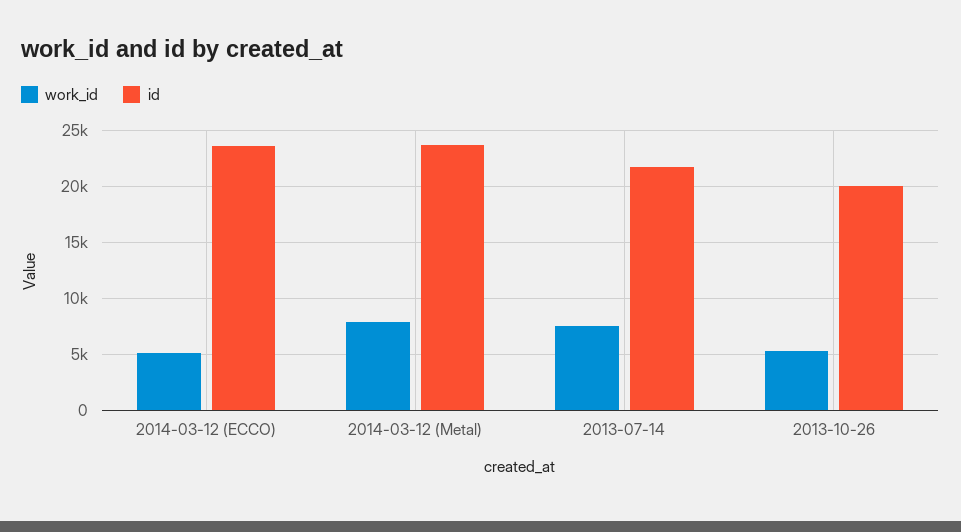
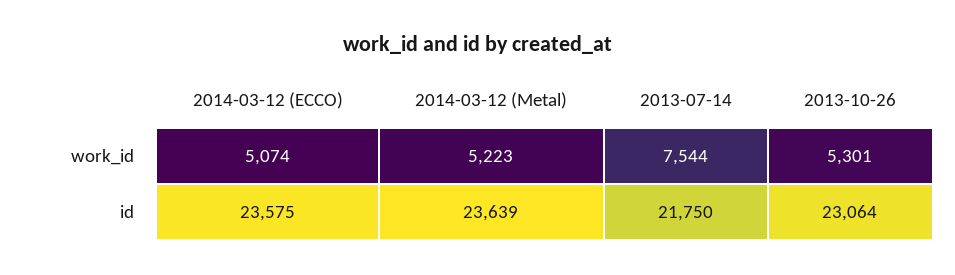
  {
    "work_id": {
      "2014-03-12 (ECCO)": 5074,
-     "2014-03-12 (Metal)": 8000,
+     "2014-03-12 (Metal)": 5223,
      "2013-07-14": 7544,
      "2013-10-26": 5301
    },
    "id": {
      "2014-03-12 (ECCO)": 23575,
      "2014-03-12 (Metal)": 23639,
      "2013-07-14": 21750,
-     "2013-10-26": 20000
+     "2013-10-26": 23064
    }
  }

